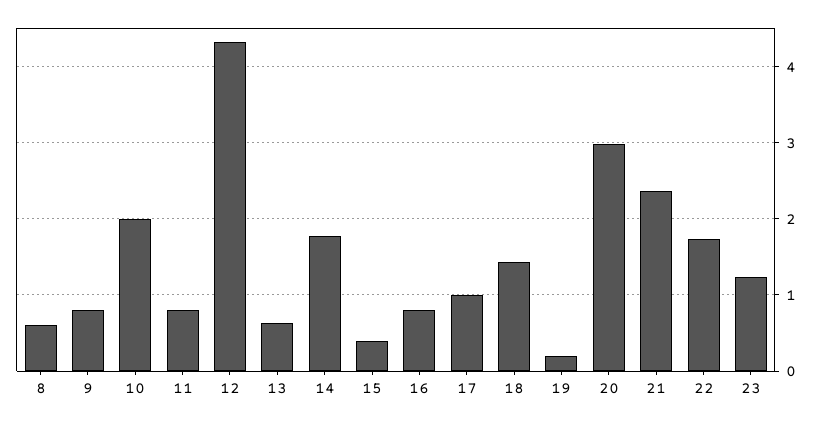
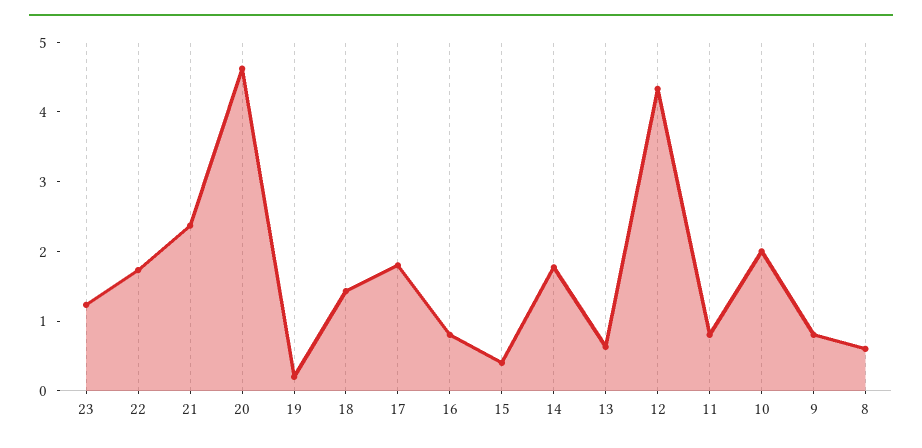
  {
    "8": 0.6,
    "9": 0.8,
    "10": 2,
    "11": 0.8,
    "12": 4.3,
    "13": 0.6,
    "14": 1.8,
    "15": 0.4,
    "16": 0.8,
-   "17": 1,
+   "17": 1.8,
    "18": 1.4,
    "19": 0.2,
-   "20": 3,
+   "20": 4.6,
    "21": 2.4,
    "22": 1.7,
    "23": 1.2
  }

